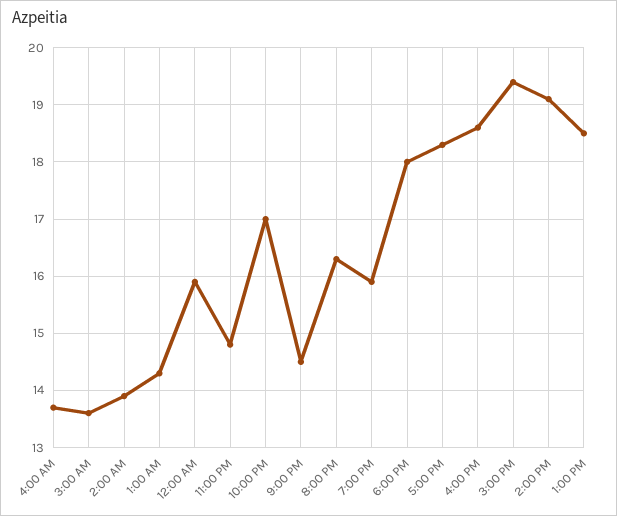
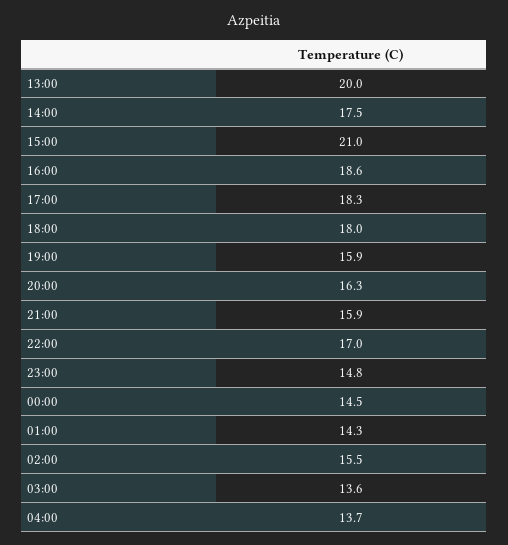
  {
    "4:00 AM": 13.7,
    "3:00 AM": 13.6,
-   "2:00 AM": 14,
+   "2:00 AM": 15.5,
    "1:00 AM": 14.3,
-   "12:00 AM": 16,
+   "12:00 AM": 14.5,
    "11:00 PM": 14.8,
    "10:00 PM": 17,
-   "9:00 PM": 14.5,
+   "9:00 PM": 15.9,
    "8:00 PM": 16.3,
    "7:00 PM": 15.9,
    "6:00 PM": 18,
    "5:00 PM": 18.3,
    "4:00 PM": 18.6,
-   "3:00 PM": 19.5,
+   "3:00 PM": 21,
-   "2:00 PM": 19,
+   "2:00 PM": 17.5,
-   "1:00 PM": 18.5
+   "1:00 PM": 20
  }

